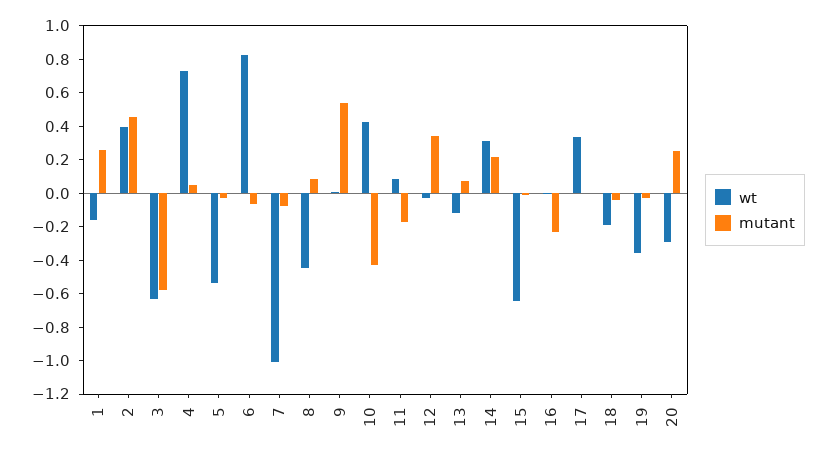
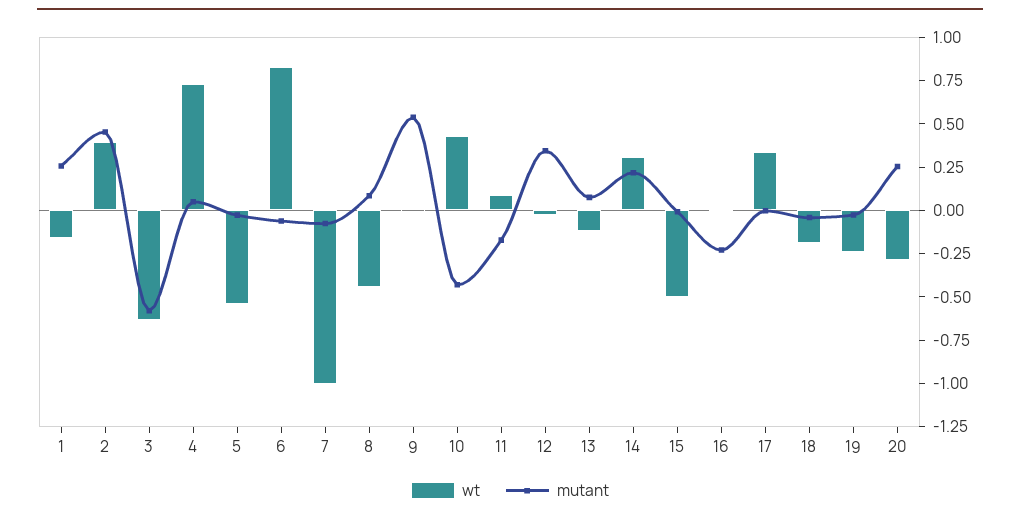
  {
    "wt": {
      "1": -0.15,
      "2": 0.4,
      "3": -0.65,
      "4": 0.75,
      "5": -0.55,
      "6": 0.85,
      "7": -1,
      "8": -0.45,
      "9": 0,
      "10": 0.45,
      "11": 0.1,
      "12": -0.05,
      "13": -0.1,
      "14": 0.3,
-     "15": -0.65,
+     "15": -0.5,
      "16": 0,
      "17": 0.35,
      "18": -0.2,
-     "19": -0.35,
+     "19": -0.25,
      "20": -0.3
    },
    "mutant": {
      "1": 0.25,
      "2": 0.45,
      "3": -0.6,
      "4": 0.05,
      "5": -0.05,
      "6": -0.05,
      "7": -0.1,
      "8": 0.1,
      "9": 0.55,
      "10": -0.45,
      "11": -0.15,
      "12": 0.35,
      "13": 0.1,
      "14": 0.2,
      "15": 0,
      "16": -0.25,
      "17": 0,
      "18": -0.05,
      "19": -0.05,
      "20": 0.25
    }
  }

